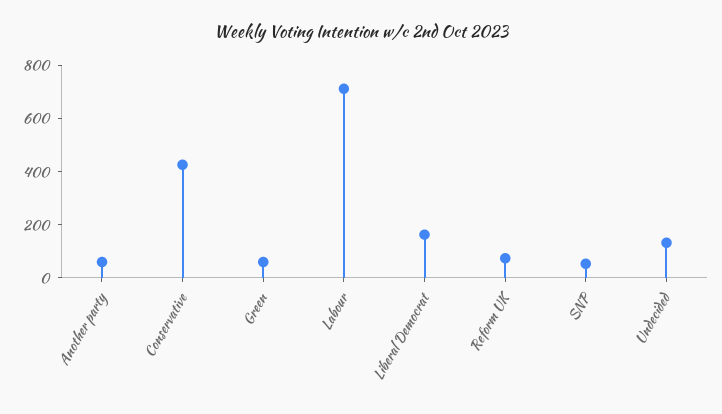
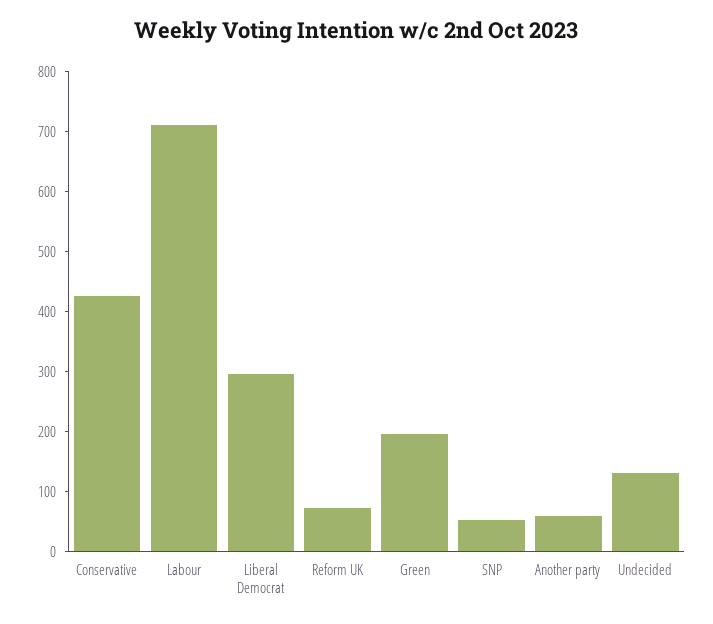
  {
    "Another party": 60,
    "Conservative": 420,
-   "Green": 50,
+   "Green": 200,
    "Labour": 720,
-   "Liberal Democrat": 150,
+   "Liberal Democrat": 300,
    "Reform UK": 80,
    "SNP": 60,
    "Undecided": 140
  }

